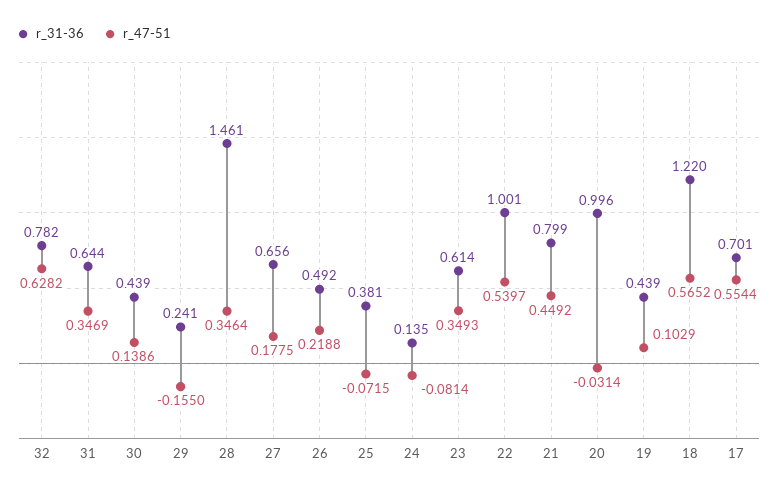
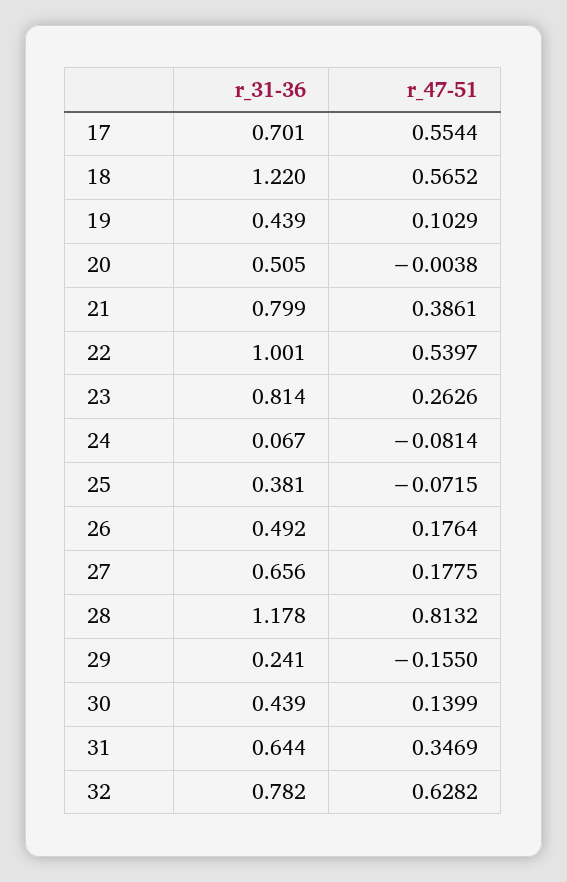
  {
    "r_31-36": {
      "32": 0.782,
      "31": 0.644,
      "30": 0.439,
      "29": 0.241,
-     "28": 1.461,
+     "28": 1.178,
      "27": 0.656,
      "26": 0.492,
      "25": 0.381,
-     "24": 0.135,
+     "24": 0.067,
-     "23": 0.614,
+     "23": 0.814,
      "22": 1.001,
      "21": 0.799,
-     "20": 0.996,
+     "20": 0.505,
      "19": 0.439,
      "18": 1.22,
      "17": 0.701
    },
    "r_47-51": {
      "32": 0.6282,
      "31": 0.3469,
-     "30": 0.1386,
+     "30": 0.1399,
      "29": -0.155,
-     "28": 0.3464,
+     "28": 0.8132,
      "27": 0.1775,
-     "26": 0.2188,
+     "26": 0.1764,
      "25": -0.0715,
      "24": -0.0814,
-     "23": 0.3493,
+     "23": 0.2626,
      "22": 0.5397,
-     "21": 0.4492,
+     "21": 0.3861,
-     "20": -0.0314,
+     "20": -0.0038,
      "19": 0.1029,
      "18": 0.5652,
      "17": 0.5544
    }
  }

